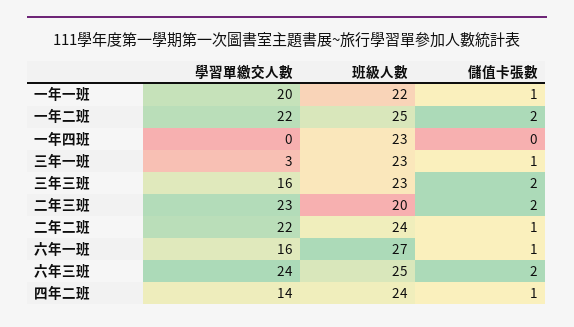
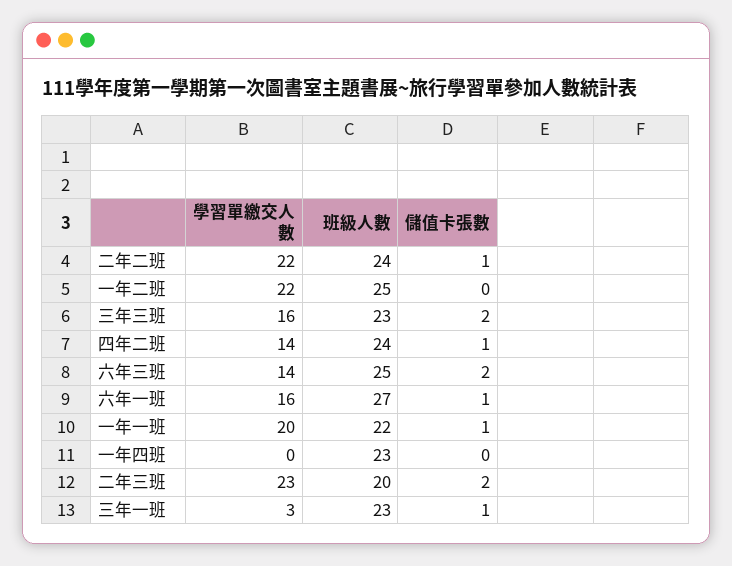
  {
    "學習單繳交人數": {
      "一年一班": 20,
      "一年二班": 22,
      "一年四班": 0,
      "三年一班": 3,
      "三年三班": 16,
      "二年三班": 23,
      "二年二班": 22,
      "六年一班": 16,
-     "六年三班": 24,
+     "六年三班": 14,
      "四年二班": 14
    },
    "班級人數": {
      "一年一班": 22,
      "一年二班": 25,
      "一年四班": 23,
      "三年一班": 23,
      "三年三班": 23,
      "二年三班": 20,
      "二年二班": 24,
      "六年一班": 27,
      "六年三班": 25,
      "四年二班": 24
    },
    "儲值卡張數": {
      "一年一班": 1,
-     "一年二班": 2,
+     "一年二班": 0,
      "一年四班": 0,
      "三年一班": 1,
      "三年三班": 2,
      "二年三班": 2,
      "二年二班": 1,
      "六年一班": 1,
      "六年三班": 2,
      "四年二班": 1
    }
  }

